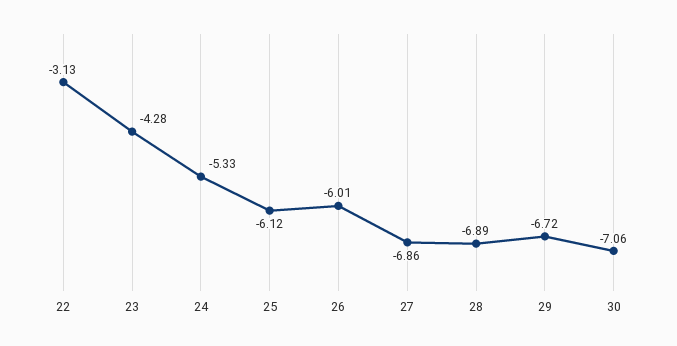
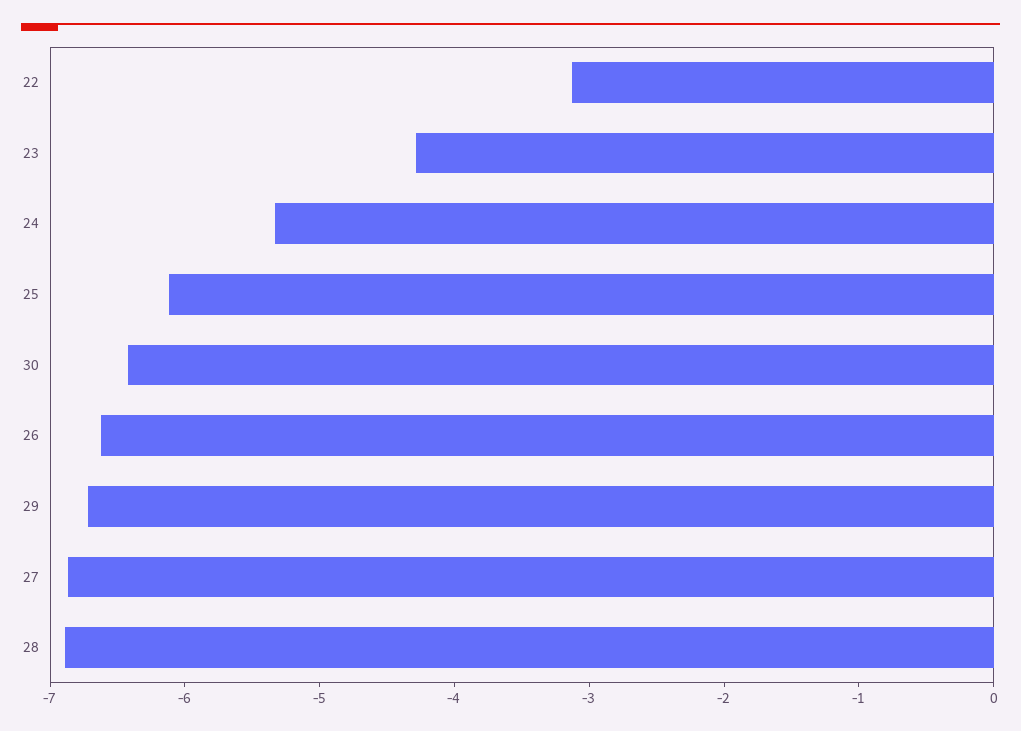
  {
    "22": -3.13,
    "23": -4.28,
    "24": -5.33,
    "25": -6.12,
-   "26": -6.01,
+   "26": -6.6,
    "27": -6.86,
    "28": -6.89,
    "29": -6.72,
-   "30": -7.06
+   "30": -6.4
  }

